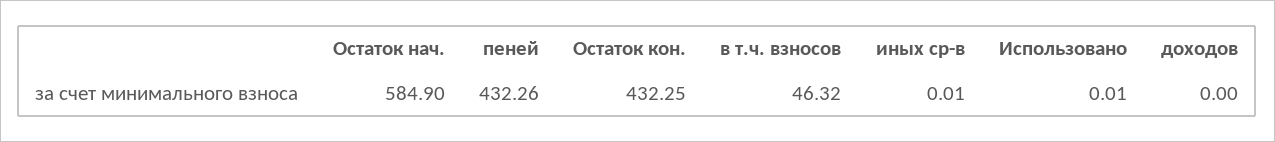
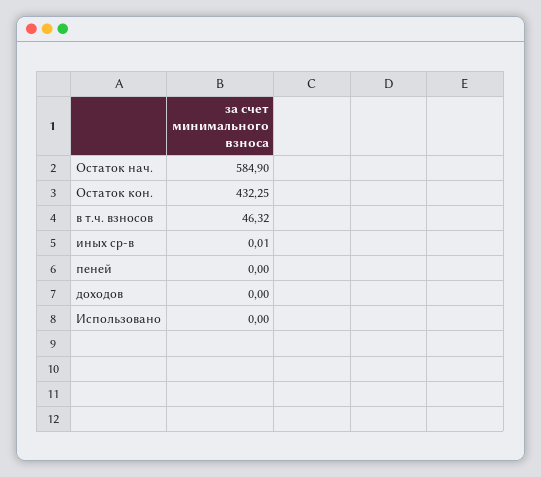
  {
    "Остаток нач.": 584.9,
-   "пеней": 432.26,
+   "пеней": 0,
    "Остаток кон.": 432.25,
    "в т.ч. взносов": 46.32,
    "иных ср-в": 0.01,
-   "Использовано": 0.01,
+   "Использовано": 0,
    "доходов": 0
  }

